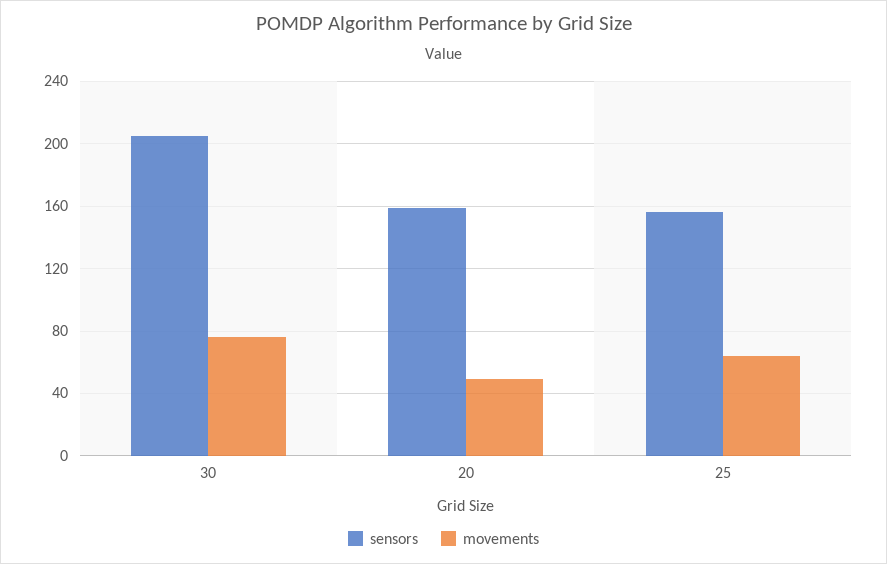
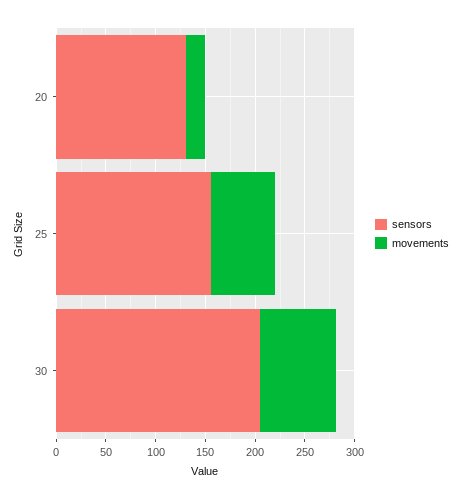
  {
    "sensors": {
      "30": 205,
-     "20": 160,
+     "20": 130,
      "25": 155
    },
    "movements": {
      "30": 75,
-     "20": 50,
+     "20": 20,
      "25": 65
    }
  }

